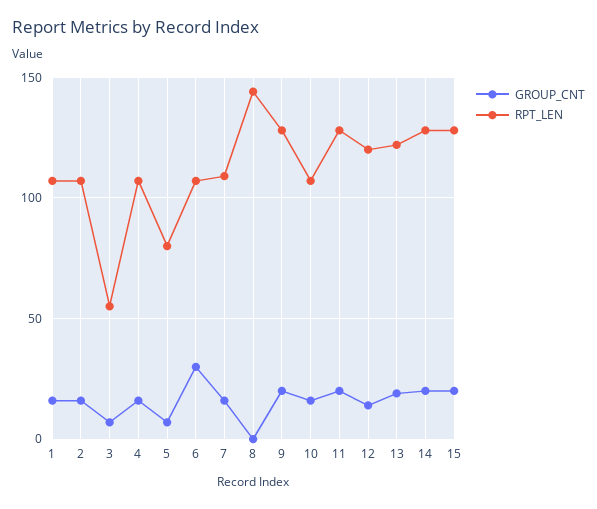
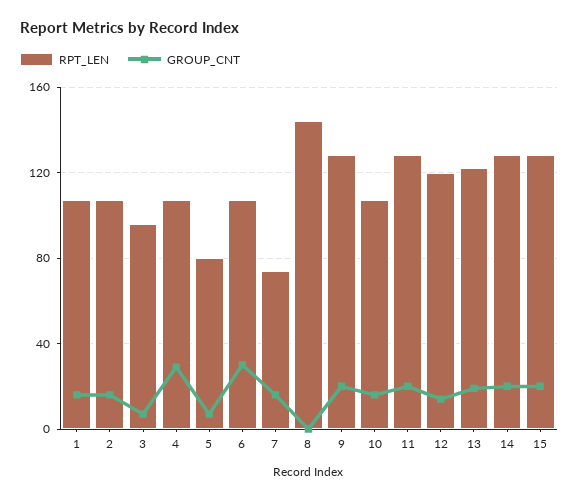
  {
    "GROUP_CNT": {
      "1": 15,
      "2": 15,
      "3": 5,
-     "4": 15,
+     "4": 30,
      "5": 5,
      "6": 30,
      "7": 15,
      "8": 0,
      "9": 20,
      "10": 15,
      "11": 20,
      "12": 15,
      "13": 20,
      "14": 20,
      "15": 20
    },
    "RPT_LEN": {
      "1": 105,
      "2": 105,
-     "3": 55,
+     "3": 95,
      "4": 105,
      "5": 80,
      "6": 105,
-     "7": 110,
+     "7": 75,
      "8": 145,
      "9": 130,
      "10": 105,
      "11": 130,
      "12": 120,
      "13": 120,
      "14": 130,
      "15": 130
    }
  }

